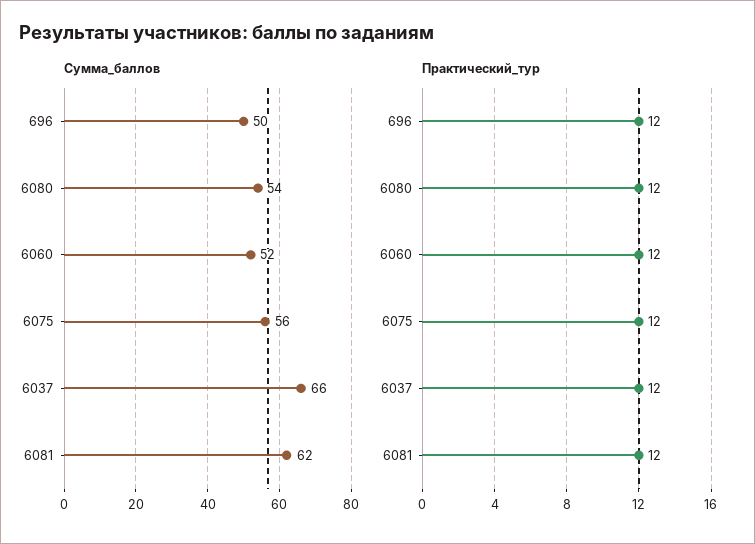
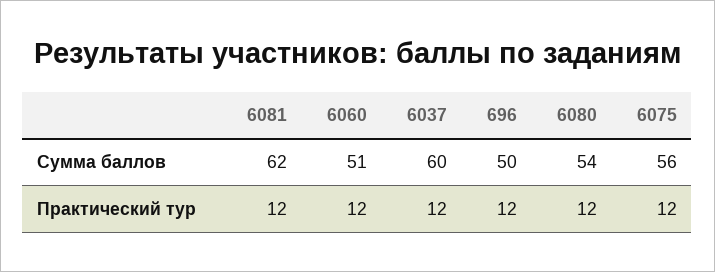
  {
    "Сумма_баллов": {
      "696": 50,
      "6080": 54,
-     "6060": 52,
+     "6060": 51,
      "6075": 56,
-     "6037": 66,
+     "6037": 60,
      "6081": 62
    },
    "Практический_тур": {
      "696": 12,
      "6080": 12,
      "6060": 12,
      "6075": 12,
      "6037": 12,
      "6081": 12
    }
  }

